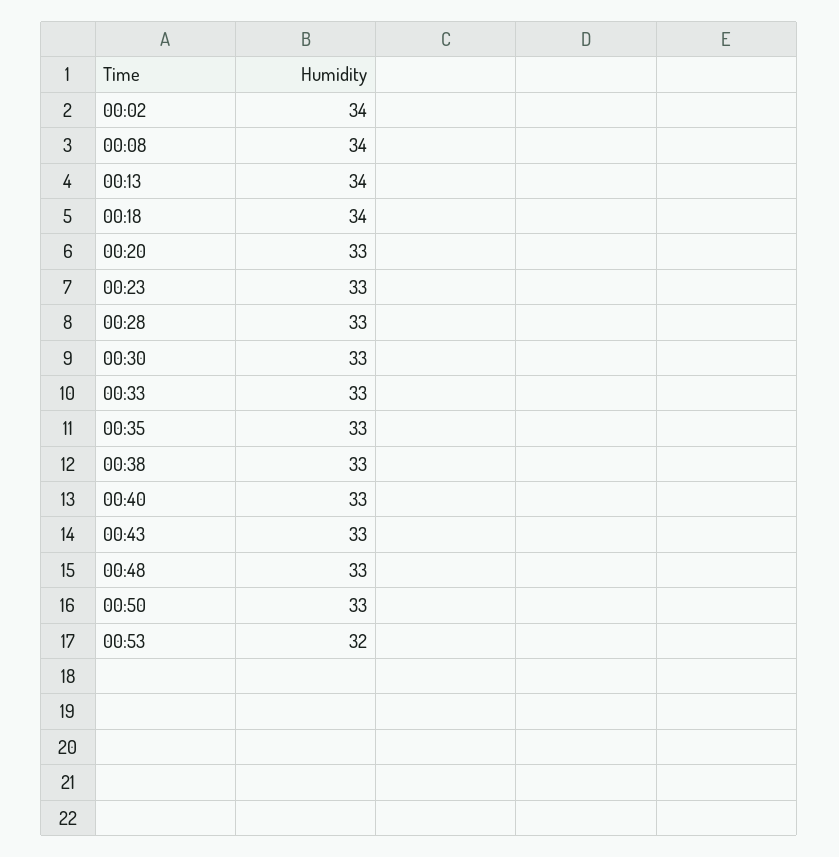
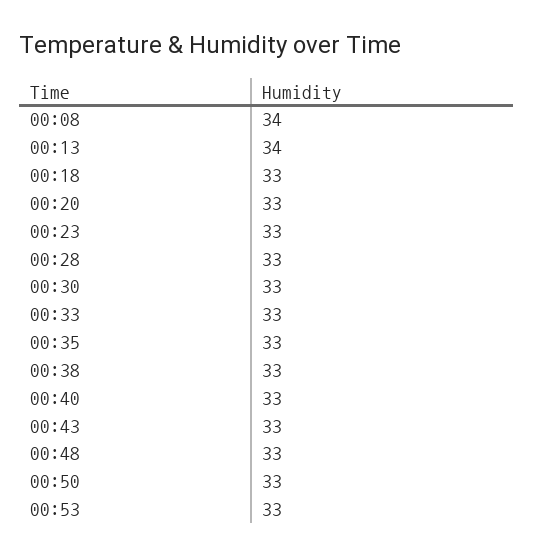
  {
-   "00:02": 34,
    "00:08": 34,
    "00:13": 34,
-   "00:18": 34,
+   "00:18": 33,
    "00:20": 33,
    "00:23": 33,
    "00:28": 33,
    "00:30": 33,
    "00:33": 33,
    "00:35": 33,
    "00:38": 33,
    "00:40": 33,
    "00:43": 33,
    "00:48": 33,
    "00:50": 33,
-   "00:53": 32
+   "00:53": 33
  }

